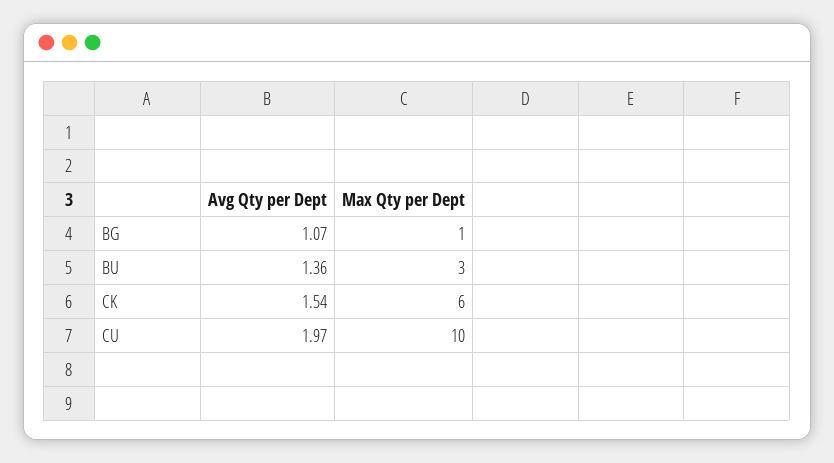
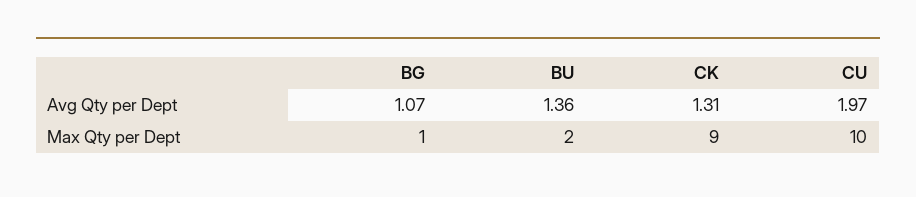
  {
    "Avg Qty per Dept": {
      "BG": 1.07,
      "BU": 1.36,
-     "CK": 1.54,
+     "CK": 1.31,
      "CU": 1.97
    },
    "Max Qty per Dept": {
      "BG": 1,
-     "BU": 3,
+     "BU": 2,
-     "CK": 6,
+     "CK": 9,
      "CU": 10
    }
  }

